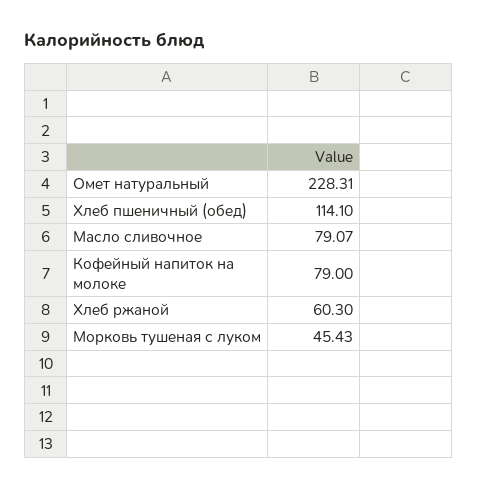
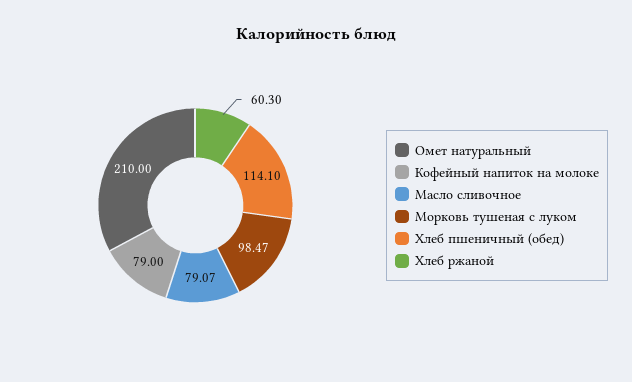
  {
-   "Омет натуральный": 228.31,
+   "Омет натуральный": 210,
    "Хлеб пшеничный (обед)": 114.1,
    "Масло сливочное": 79.07,
    "Кофейный напиток на молоке": 79,
    "Хлеб ржаной": 60.3,
-   "Морковь тушеная с луком": 45.43
+   "Морковь тушеная с луком": 98.47
  }

